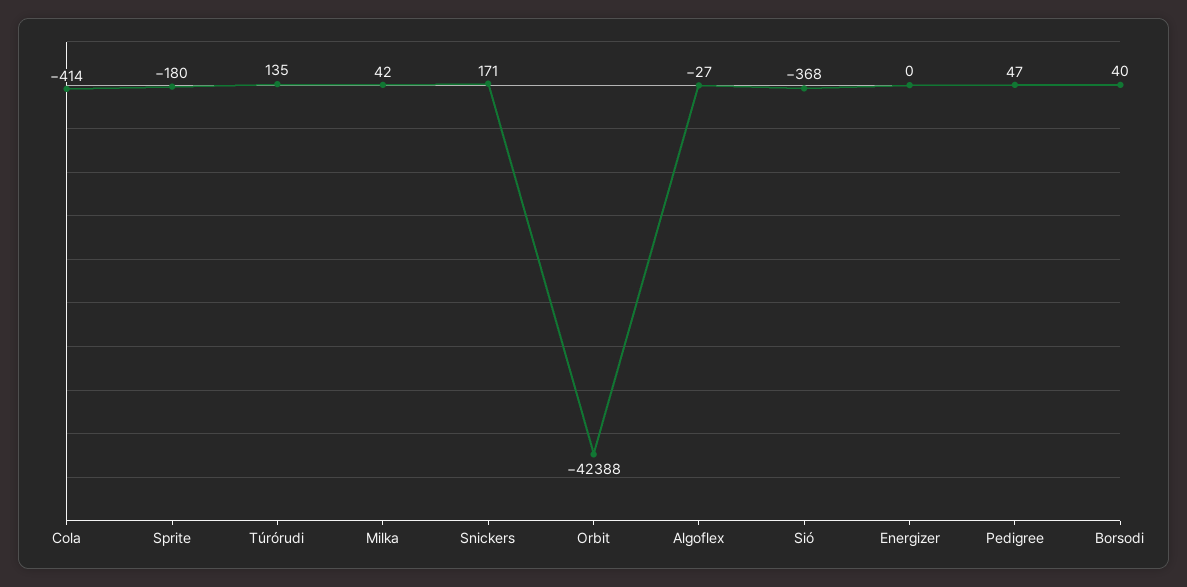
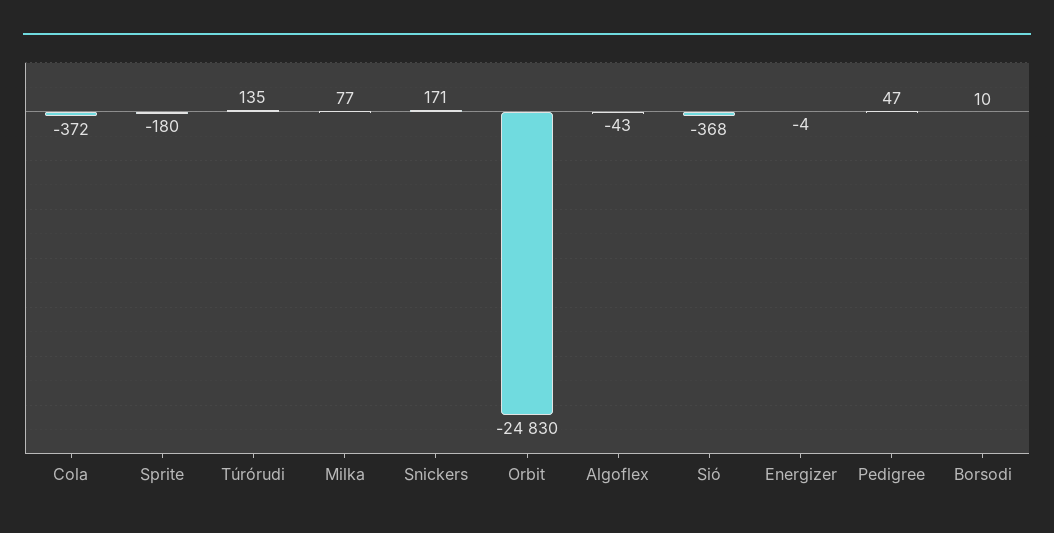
  {
-   "Cola": -414,
+   "Cola": -372,
    "Sprite": -180,
    "Túrórudi": 135,
-   "Milka": 42,
+   "Milka": 77,
    "Snickers": 171,
-   "Orbit": -42388,
+   "Orbit": -24830,
-   "Algoflex": -27,
+   "Algoflex": -43,
    "Sió": -368,
-   "Energizer": 0,
+   "Energizer": -4,
    "Pedigree": 47,
-   "Borsodi": 40
+   "Borsodi": 10
  }

